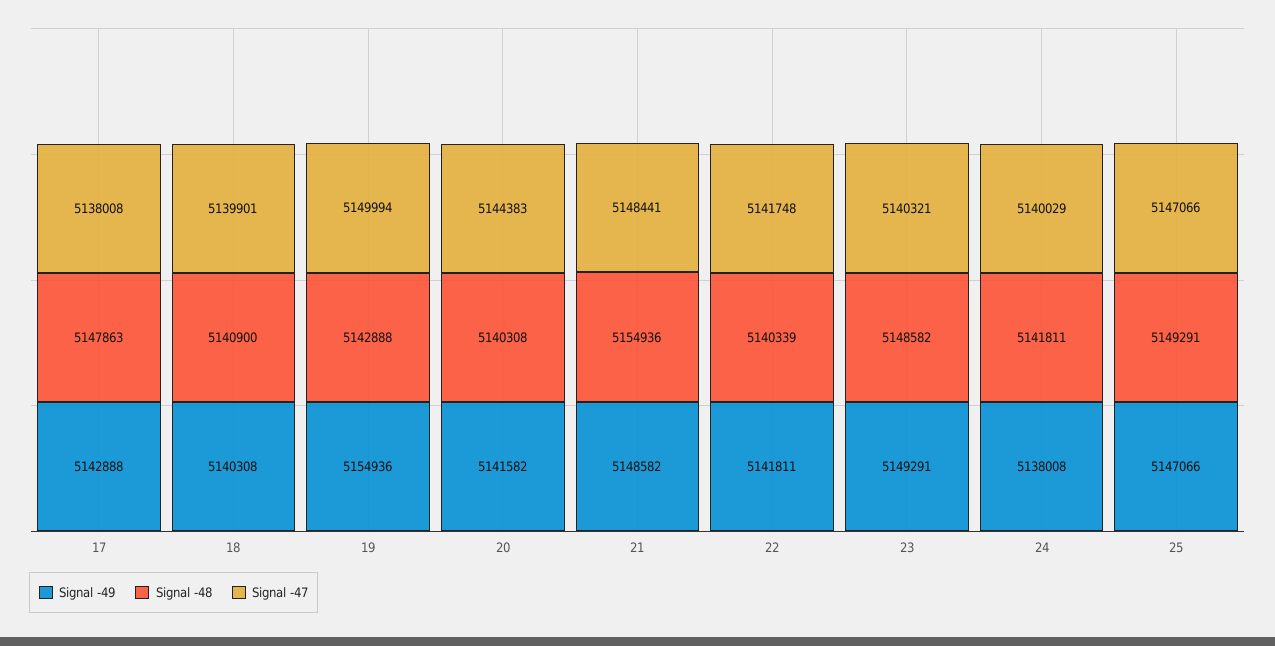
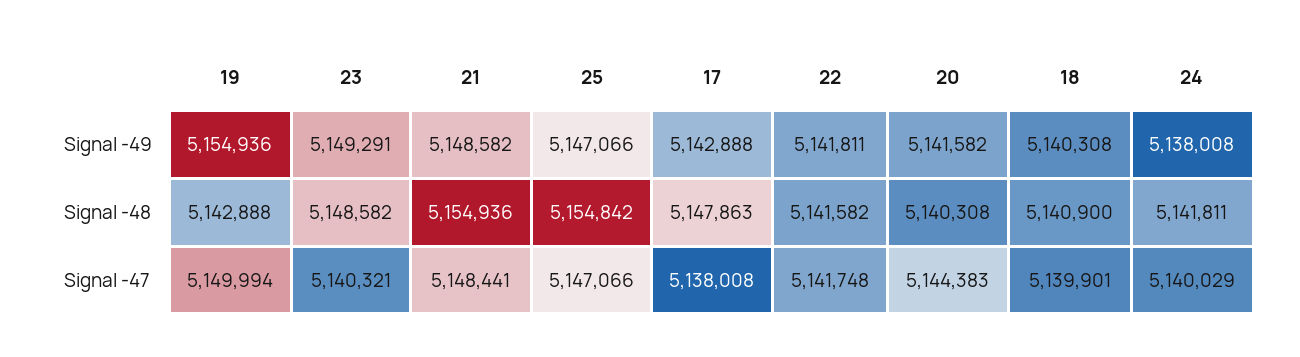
  {
    "Signal -49": {
      "17": 5142888,
      "18": 5140308,
      "19": 5154936,
      "20": 5141582,
      "21": 5148582,
      "22": 5141811,
      "23": 5149291,
      "24": 5138008,
      "25": 5147066
    },
    "Signal -48": {
      "17": 5147863,
      "18": 5140900,
      "19": 5142888,
      "20": 5140308,
      "21": 5154936,
-     "22": 5140339,
+     "22": 5141582,
      "23": 5148582,
      "24": 5141811,
-     "25": 5149291
+     "25": 5154842
    },
    "Signal -47": {
      "17": 5138008,
      "18": 5139901,
      "19": 5149994,
      "20": 5144383,
      "21": 5148441,
      "22": 5141748,
      "23": 5140321,
      "24": 5140029,
      "25": 5147066
    }
  }

